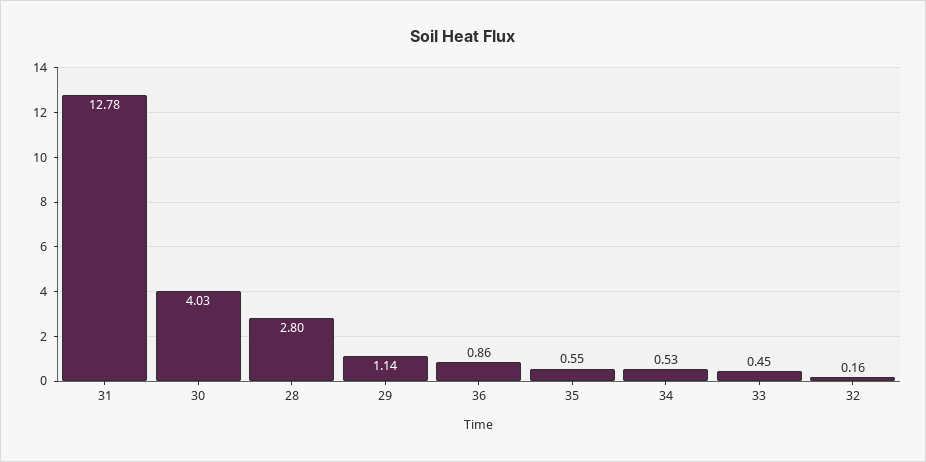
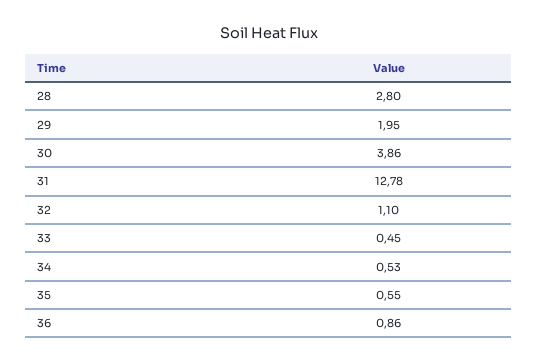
  {
    "31": 12.78,
-   "30": 4.03,
+   "30": 3.86,
    "28": 2.8,
-   "29": 1.14,
+   "29": 1.95,
    "36": 0.86,
    "35": 0.55,
    "34": 0.53,
    "33": 0.45,
-   "32": 0.16
+   "32": 1.1
  }

